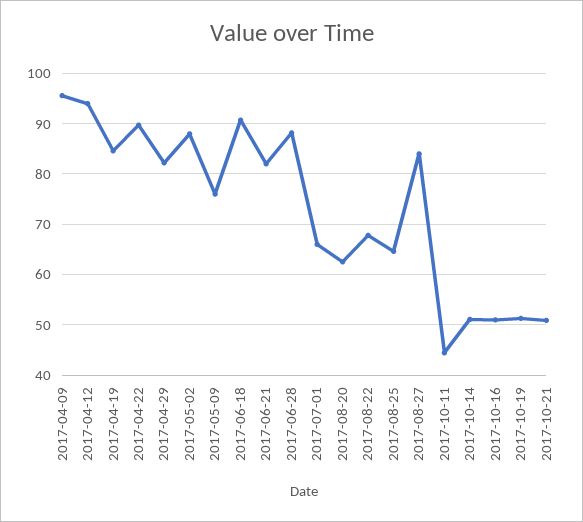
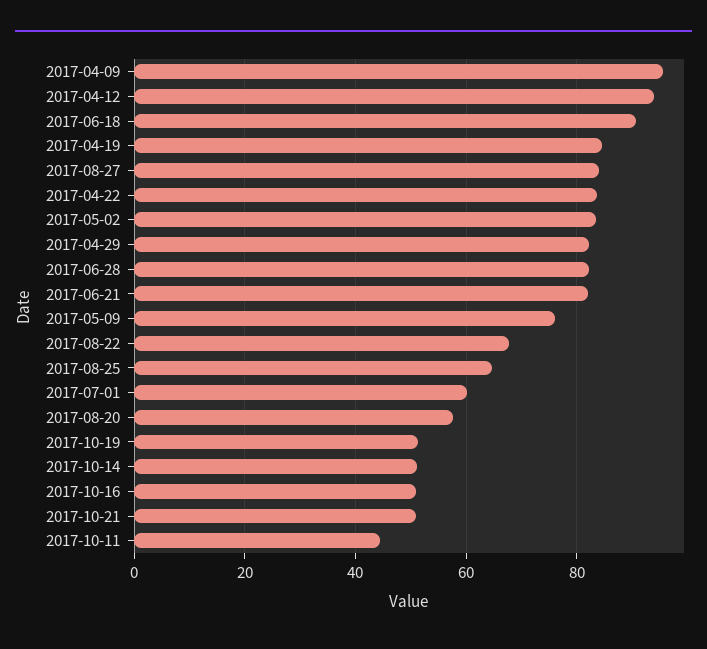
  {
    "2017-04-09": 96,
    "2017-04-12": 94,
    "2017-04-19": 84,
-   "2017-04-22": 90,
+   "2017-04-22": 84,
    "2017-04-29": 82,
-   "2017-05-02": 88,
+   "2017-05-02": 84,
    "2017-05-09": 76,
    "2017-06-18": 90,
    "2017-06-21": 82,
-   "2017-06-28": 88,
+   "2017-06-28": 82,
-   "2017-07-01": 66,
+   "2017-07-01": 60,
-   "2017-08-20": 62,
+   "2017-08-20": 58,
    "2017-08-22": 68,
    "2017-08-25": 64,
    "2017-08-27": 84,
    "2017-10-11": 44,
    "2017-10-14": 52,
    "2017-10-16": 52,
    "2017-10-19": 52,
    "2017-10-21": 50
  }

